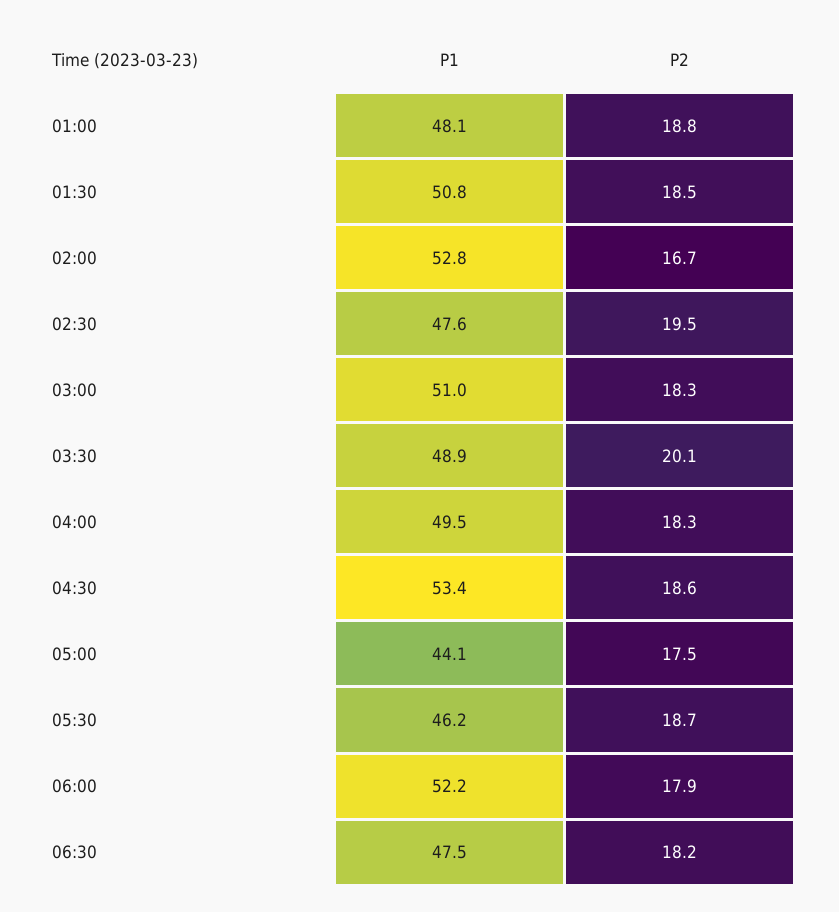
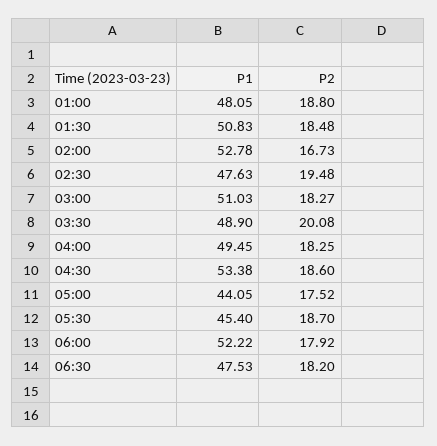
  {
    "P1": {
      "01:00": 48.05,
      "01:30": 50.83,
      "02:00": 52.78,
      "02:30": 47.63,
      "03:00": 51.03,
      "03:30": 48.9,
      "04:00": 49.45,
      "04:30": 53.38,
      "05:00": 44.05,
-     "05:30": 46.2,
+     "05:30": 45.4,
      "06:00": 52.22,
      "06:30": 47.53
    },
    "P2": {
      "01:00": 18.8,
      "01:30": 18.48,
      "02:00": 16.73,
      "02:30": 19.48,
      "03:00": 18.27,
      "03:30": 20.08,
      "04:00": 18.25,
      "04:30": 18.6,
      "05:00": 17.52,
      "05:30": 18.7,
      "06:00": 17.92,
      "06:30": 18.2
    }
  }

